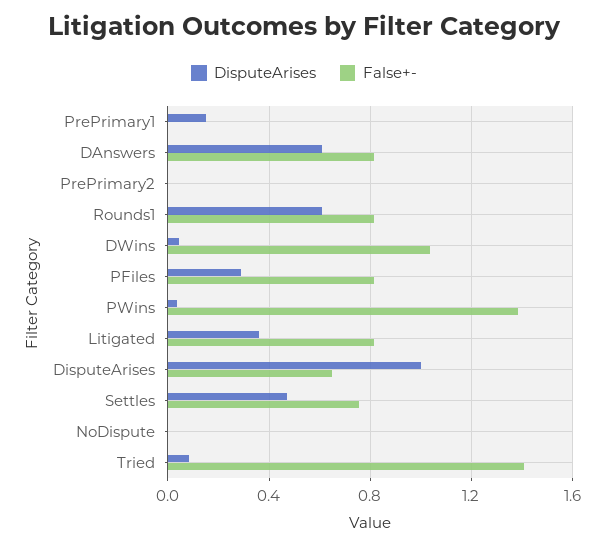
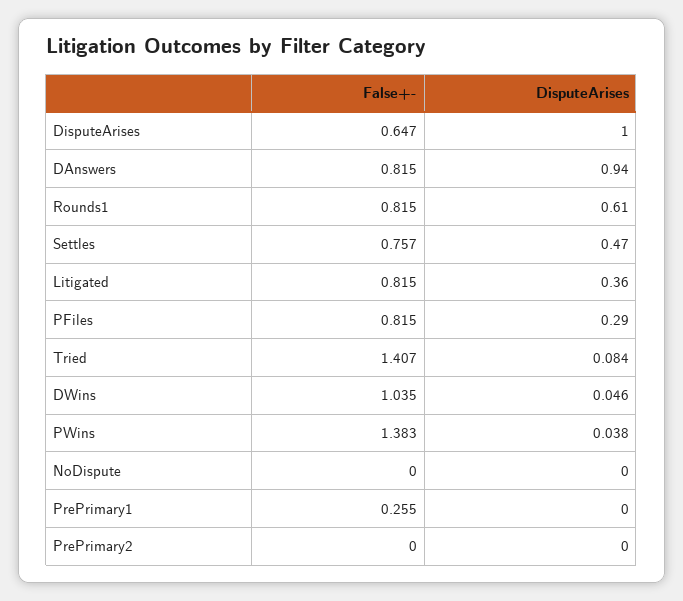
  {
    "DisputeArises": {
-     "PrePrimary1": 0.15,
+     "PrePrimary1": 0,
-     "DAnswers": 0.6,
+     "DAnswers": 0.94,
      "PrePrimary2": 0,
      "Rounds1": 0.61,
      "DWins": 0.046,
      "PFiles": 0.29,
      "PWins": 0.038,
      "Litigated": 0.36,
      "DisputeArises": 1,
      "Settles": 0.47,
      "NoDispute": 0,
      "Tried": 0.084
    },
    "False+-": {
-     "PrePrimary1": 0,
+     "PrePrimary1": 0.255,
      "DAnswers": 0.815,
      "PrePrimary2": 0,
      "Rounds1": 0.815,
      "DWins": 1.035,
      "PFiles": 0.815,
      "PWins": 1.383,
      "Litigated": 0.815,
      "DisputeArises": 0.647,
      "Settles": 0.757,
      "NoDispute": 0,
      "Tried": 1.407
    }
  }

